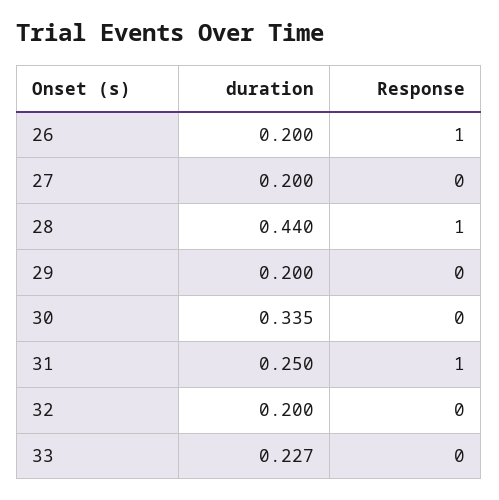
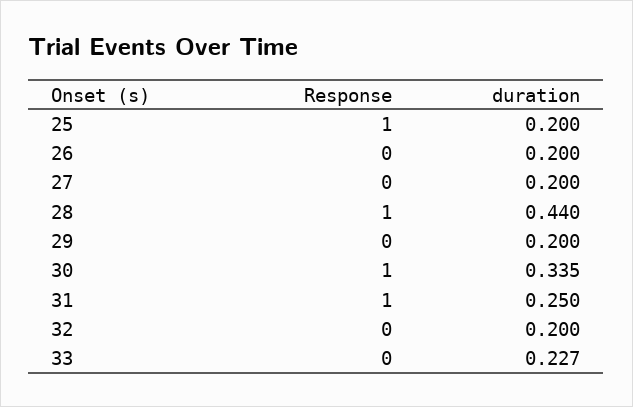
  {
    "duration": {
      "26": 0.2,
      "27": 0.2,
      "28": 0.44,
      "29": 0.2,
      "30": 0.335,
      "31": 0.25,
      "32": 0.2,
-     "33": 0.227
+     "33": 0.227,
+     "25": 0.2
    },
    "Response": {
-     "26": 1,
+     "26": 0,
      "27": 0,
      "28": 1,
      "29": 0,
-     "30": 0,
+     "30": 1,
      "31": 1,
      "32": 0,
-     "33": 0
+     "33": 0,
+     "25": 1
    }
  }

